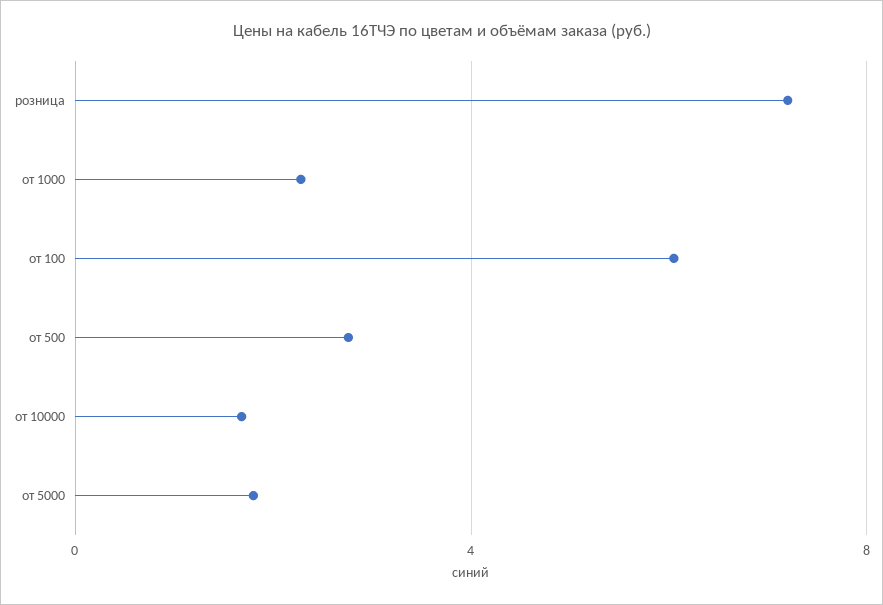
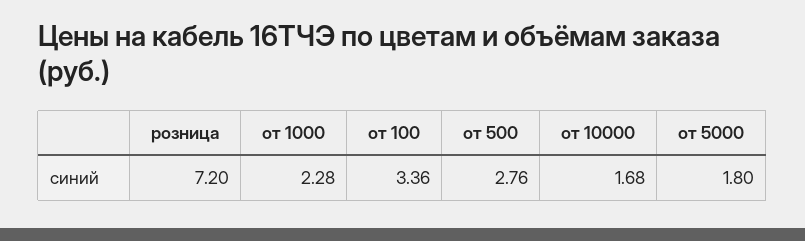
  {
    "розница": 7.2,
    "от 1000": 2.28,
-   "от 100": 6,
+   "от 100": 3.36,
    "от 500": 2.76,
    "от 10000": 1.68,
    "от 5000": 1.8
  }

